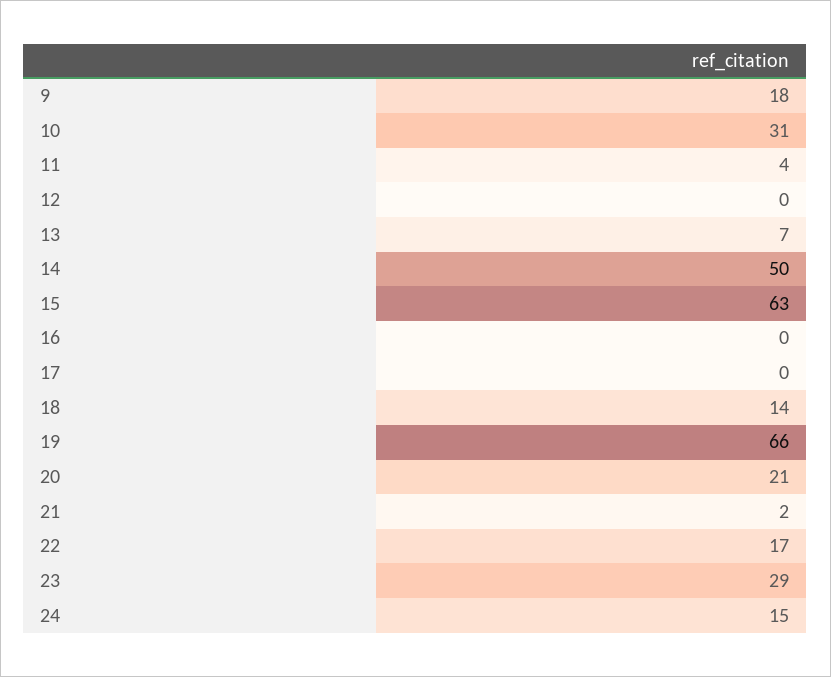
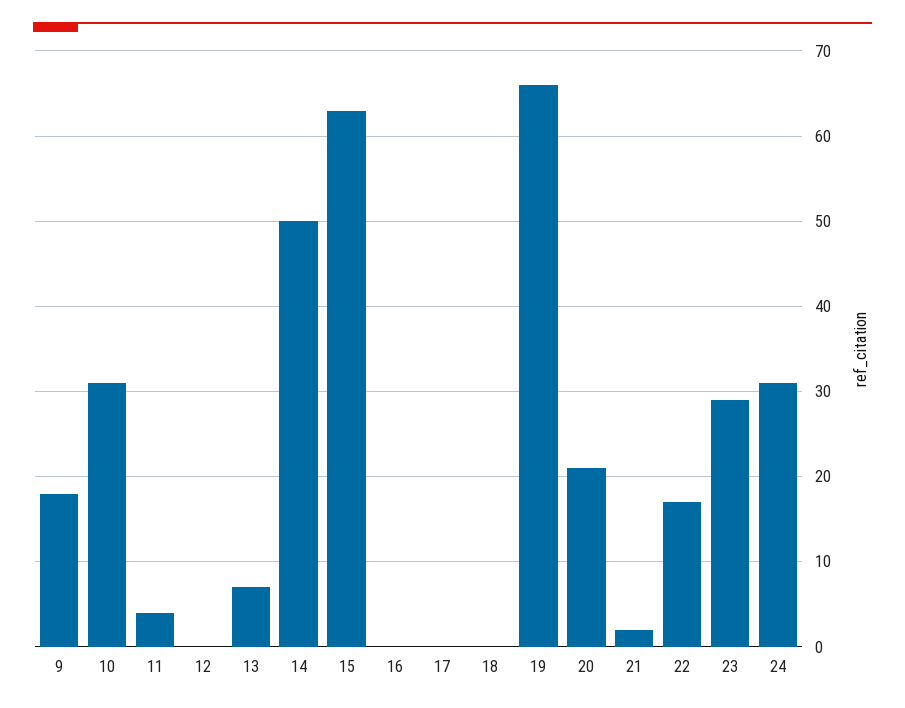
  {
    "9": 18,
    "10": 31,
    "11": 4,
    "12": 0,
    "13": 7,
    "14": 50,
    "15": 63,
    "16": 0,
    "17": 0,
-   "18": 14,
+   "18": 0,
    "19": 66,
    "20": 21,
    "21": 2,
    "22": 17,
    "23": 29,
-   "24": 15
+   "24": 31
  }

